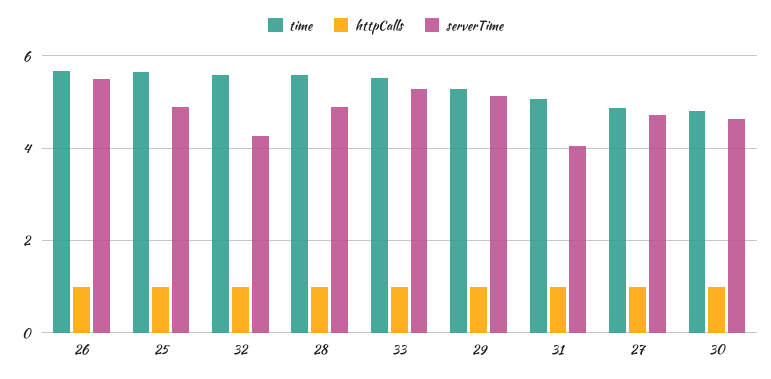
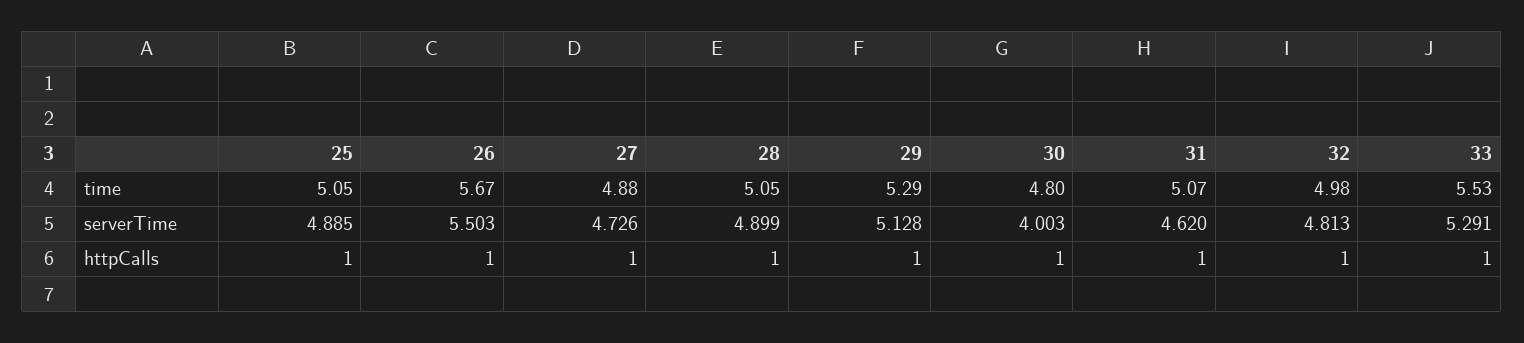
  {
    "time": {
      "26": 5.67,
-     "25": 5.6,
+     "25": 5.05,
-     "32": 5.6,
+     "32": 4.98,
-     "28": 5.6,
+     "28": 5.05,
      "33": 5.53,
      "29": 5.29,
      "31": 5.07,
      "27": 4.88,
      "30": 4.8
    },
    "httpCalls": {
      "26": 1,
      "25": 1,
      "32": 1,
      "28": 1,
      "33": 1,
      "29": 1,
      "31": 1,
      "27": 1,
      "30": 1
    },
    "serverTime": {
      "26": 5.503,
      "25": 4.885,
-     "32": 4.2,
+     "32": 4.813,
      "28": 4.899,
      "33": 5.291,
      "29": 5.128,
-     "31": 4,
+     "31": 4.62,
      "27": 4.726,
-     "30": 4.6
+     "30": 4.003
    }
  }

